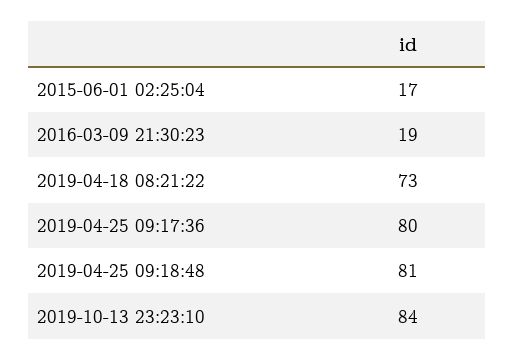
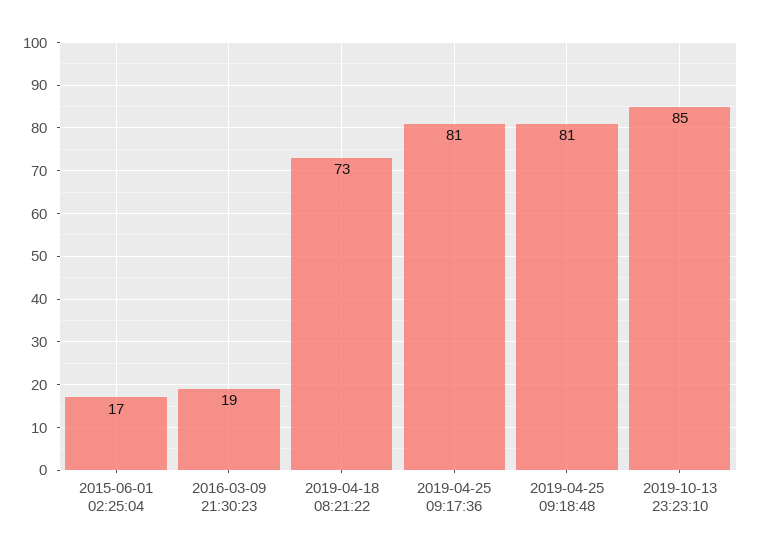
  {
    "2015-06-01 02:25:04": 17,
    "2016-03-09 21:30:23": 19,
    "2019-04-18 08:21:22": 73,
-   "2019-04-25 09:17:36": 80,
+   "2019-04-25 09:17:36": 81,
    "2019-04-25 09:18:48": 81,
-   "2019-10-13 23:23:10": 84
+   "2019-10-13 23:23:10": 85
  }

